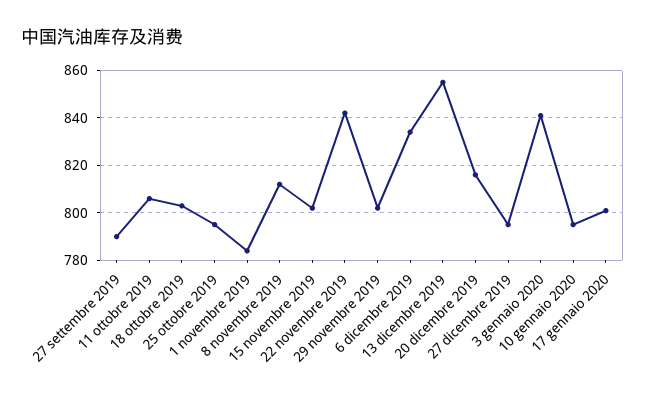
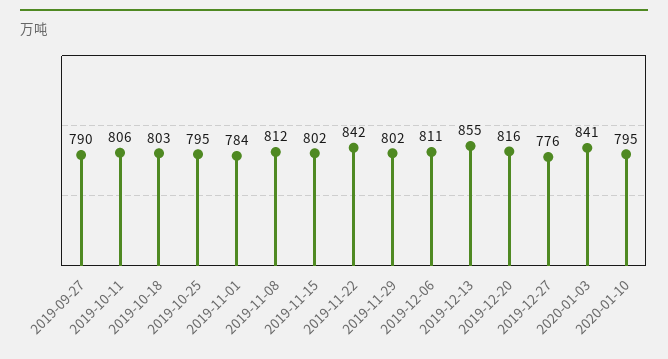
  {
    "27 settembre 2019": 790,
    "11 ottobre 2019": 806,
    "18 ottobre 2019": 803,
    "25 ottobre 2019": 795,
    "1 novembre 2019": 784,
    "8 novembre 2019": 812,
    "15 novembre 2019": 802,
    "22 novembre 2019": 842,
    "29 novembre 2019": 802,
-   "6 dicembre 2019": 835,
+   "6 dicembre 2019": 811,
    "13 dicembre 2019": 855,
    "20 dicembre 2019": 816,
-   "27 dicembre 2019": 795,
+   "27 dicembre 2019": 776,
    "3 gennaio 2020": 841,
-   "10 gennaio 2020": 795,
+   "10 gennaio 2020": 795
-   "17 gennaio 2020": 800
  }

